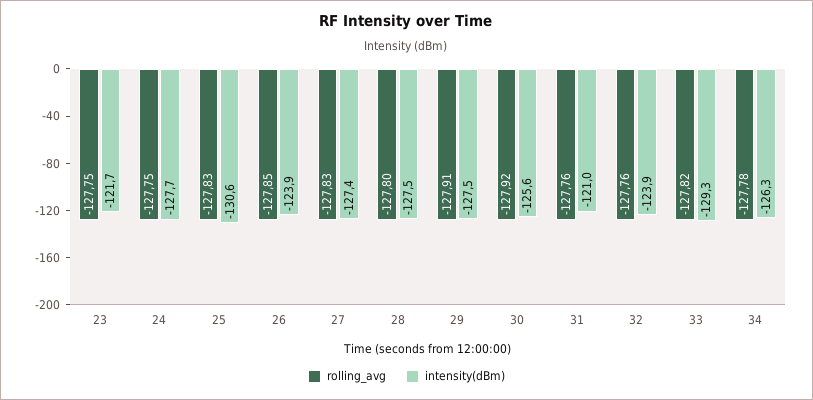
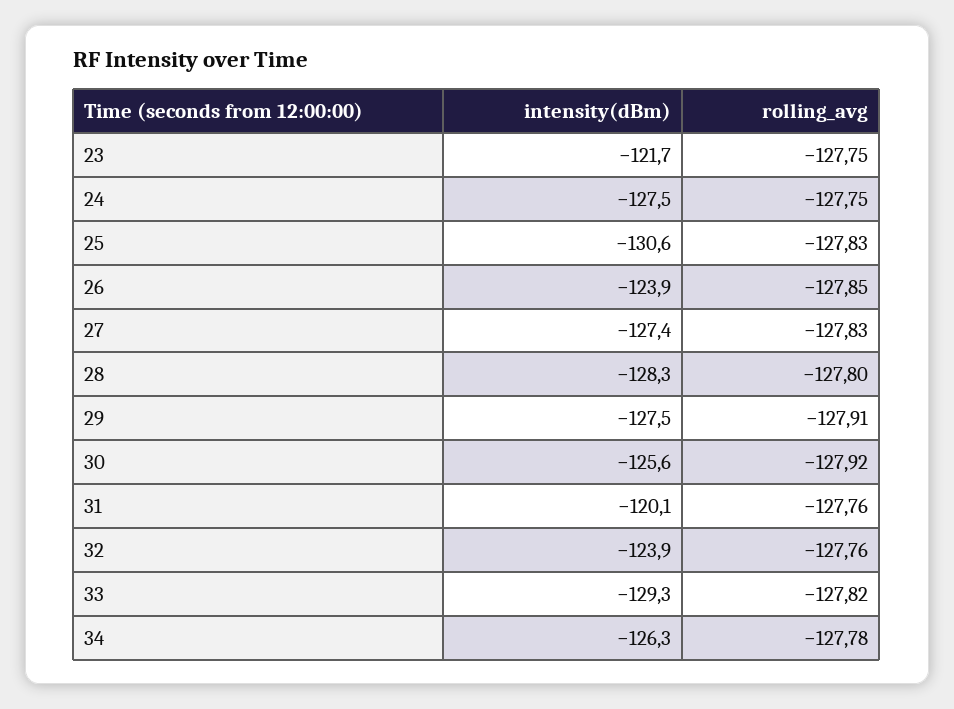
  {
    "rolling_avg": {
      "23": -127.75,
      "24": -127.75,
      "25": -127.83,
      "26": -127.85,
      "27": -127.83,
      "28": -127.8,
      "29": -127.91,
      "30": -127.92,
      "31": -127.76,
      "32": -127.76,
      "33": -127.82,
      "34": -127.78
    },
    "intensity(dBm)": {
      "23": -121.7,
-     "24": -127.7,
+     "24": -127.5,
      "25": -130.6,
      "26": -123.9,
      "27": -127.4,
-     "28": -127.5,
+     "28": -128.3,
      "29": -127.5,
      "30": -125.6,
-     "31": -121,
+     "31": -120.1,
      "32": -123.9,
      "33": -129.3,
      "34": -126.3
    }
  }

